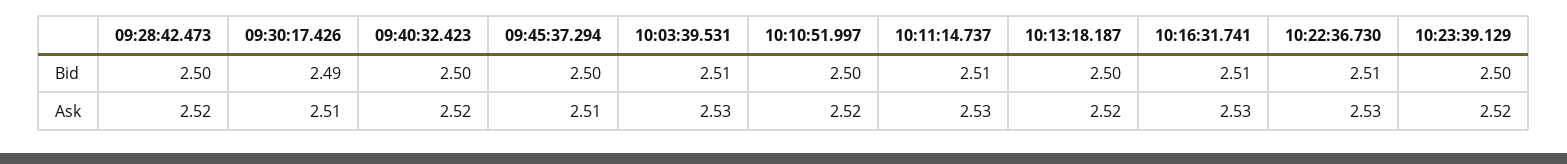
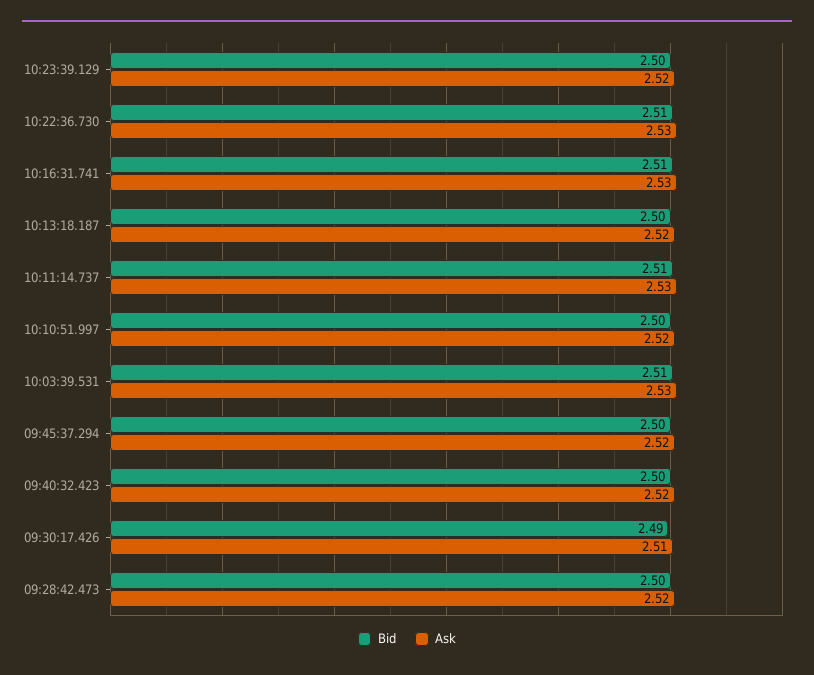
  {
    "Bid": {
      "09:28:42.473": 2.5,
      "09:30:17.426": 2.49,
      "09:40:32.423": 2.5,
      "09:45:37.294": 2.5,
      "10:03:39.531": 2.51,
      "10:10:51.997": 2.5,
      "10:11:14.737": 2.51,
      "10:13:18.187": 2.5,
      "10:16:31.741": 2.51,
      "10:22:36.730": 2.51,
      "10:23:39.129": 2.5
    },
    "Ask": {
      "09:28:42.473": 2.52,
      "09:30:17.426": 2.51,
      "09:40:32.423": 2.52,
-     "09:45:37.294": 2.51,
+     "09:45:37.294": 2.52,
      "10:03:39.531": 2.53,
      "10:10:51.997": 2.52,
      "10:11:14.737": 2.53,
      "10:13:18.187": 2.52,
      "10:16:31.741": 2.53,
      "10:22:36.730": 2.53,
      "10:23:39.129": 2.52
    }
  }

